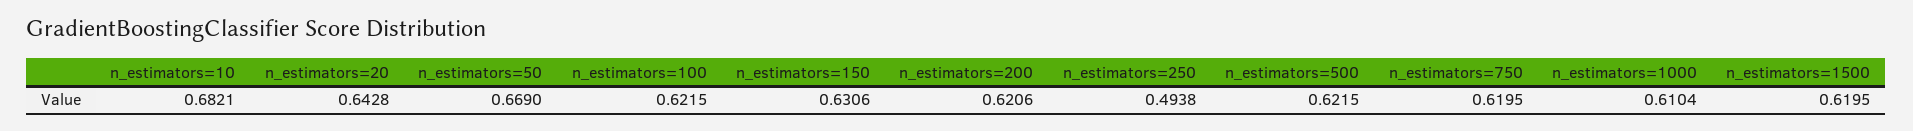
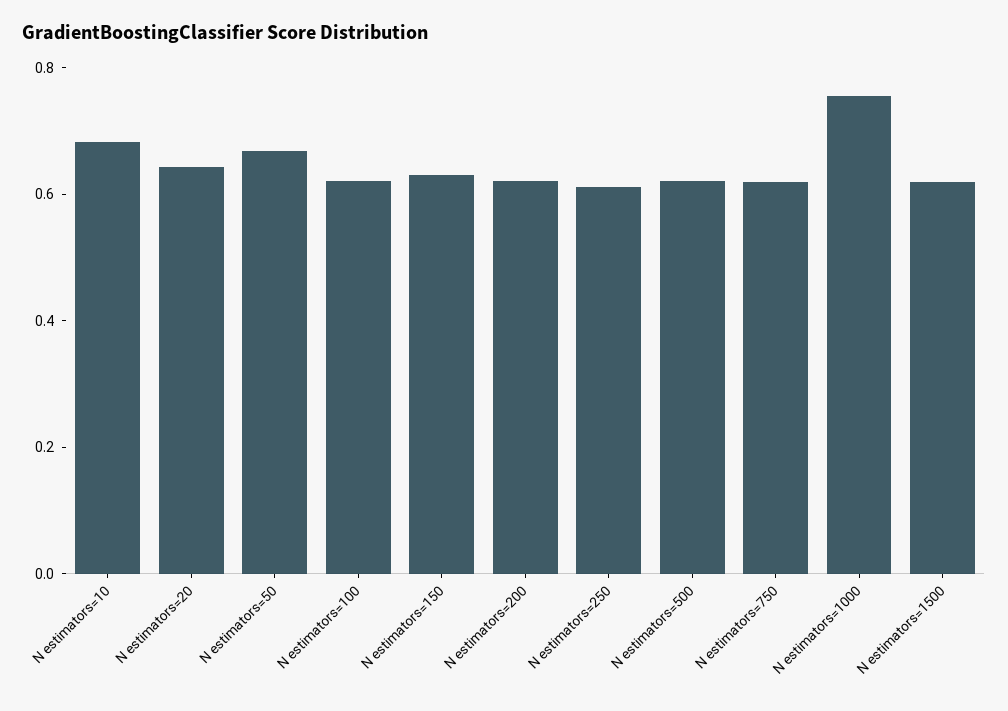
  {
    "n_estimators=10": 0.6821,
    "n_estimators=20": 0.6428,
    "n_estimators=50": 0.669,
    "n_estimators=100": 0.6215,
    "n_estimators=150": 0.6306,
    "n_estimators=200": 0.6206,
-   "n_estimators=250": 0.4938,
+   "n_estimators=250": 0.6,
    "n_estimators=500": 0.6215,
    "n_estimators=750": 0.6195,
-   "n_estimators=1000": 0.6104,
+   "n_estimators=1000": 0.75,
    "n_estimators=1500": 0.6195
  }

